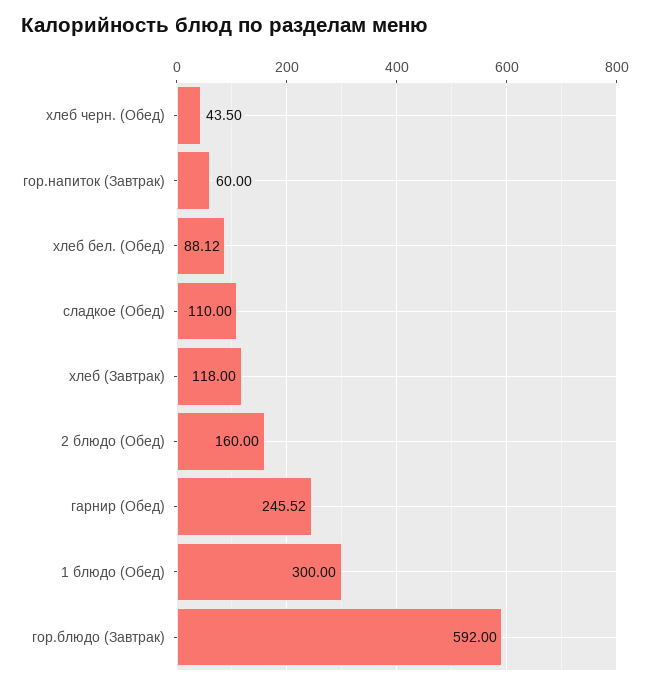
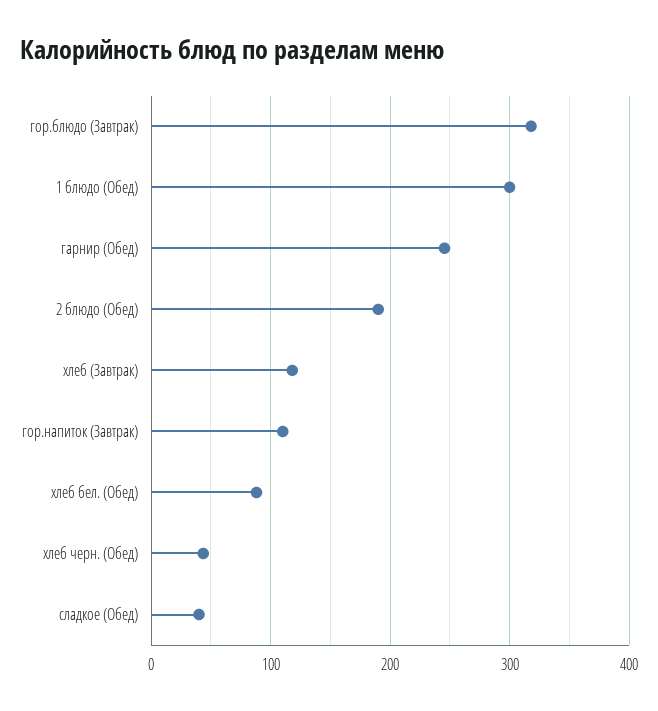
  {
    "хлеб черн. (Обед)": 43.5,
-   "гор.напиток (Завтрак)": 60,
+   "гор.напиток (Завтрак)": 110,
    "хлеб бел. (Обед)": 88.12,
-   "сладкое (Обед)": 110,
+   "сладкое (Обед)": 40,
    "хлеб (Завтрак)": 118,
-   "2 блюдо (Обед)": 160,
+   "2 блюдо (Обед)": 190,
    "гарнир (Обед)": 245.52,
    "1 блюдо (Обед)": 300,
-   "гор.блюдо (Завтрак)": 592
+   "гор.блюдо (Завтрак)": 320
  }

